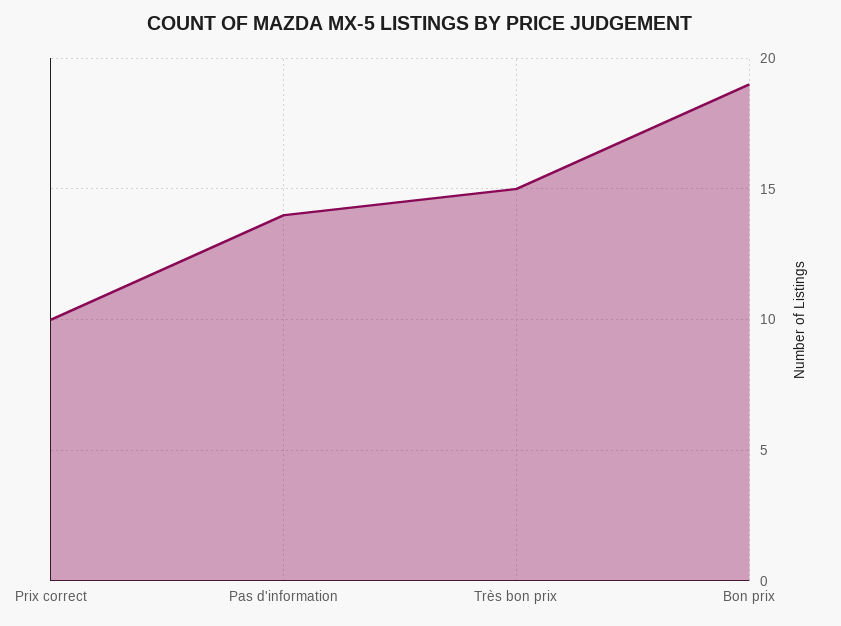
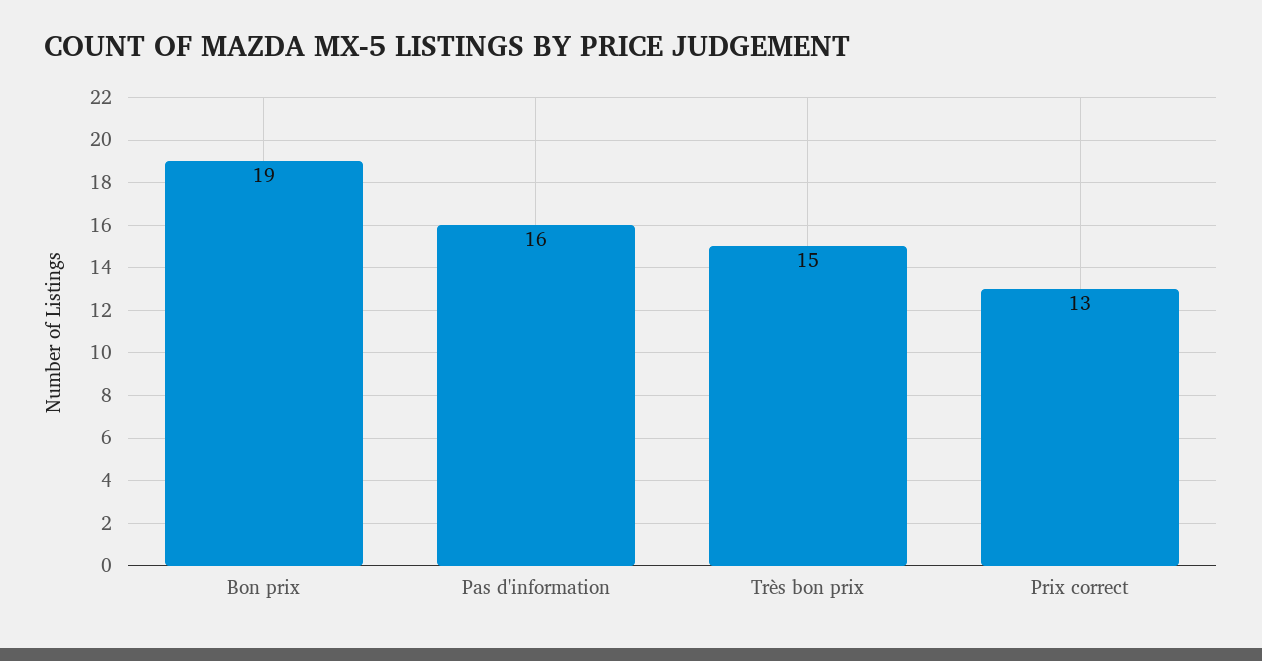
  {
-   "Prix correct": 10,
+   "Prix correct": 13,
-   "Pas d'information": 14,
+   "Pas d'information": 16,
    "Très bon prix": 15,
    "Bon prix": 19
  }

